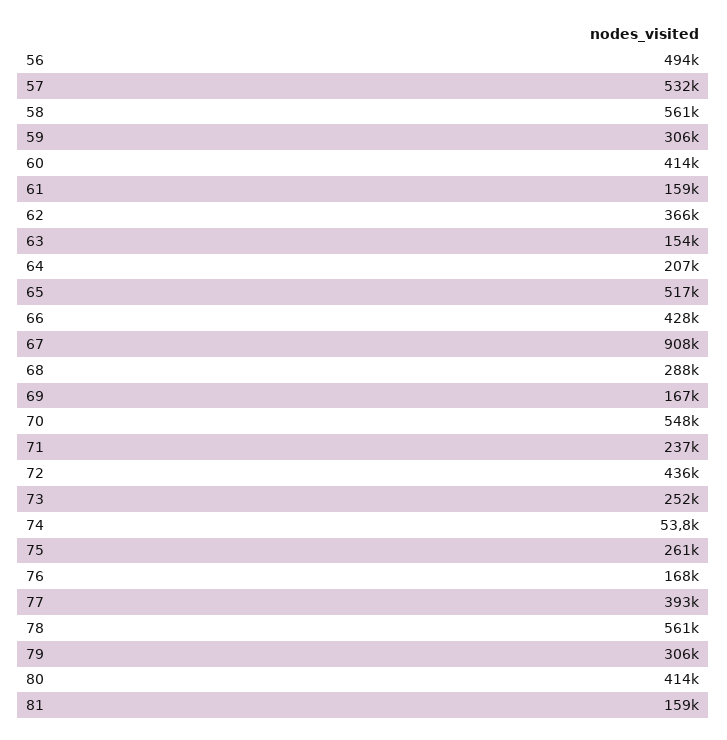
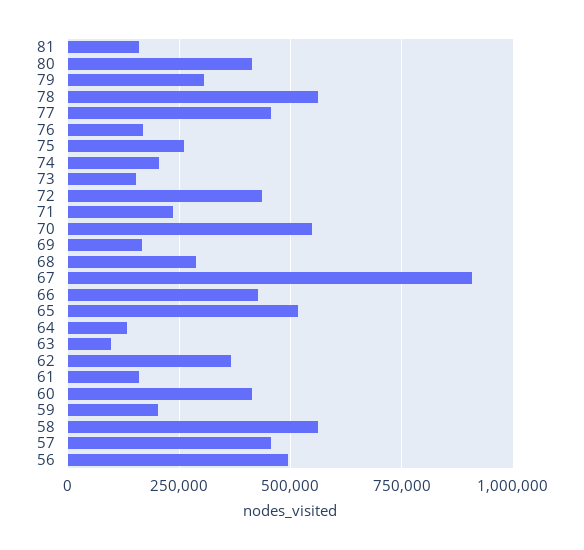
  {
    "56": 494000,
-   "57": 532000,
+   "57": 450000,
    "58": 561000,
-   "59": 306000,
+   "59": 200000,
    "60": 414000,
    "61": 159000,
    "62": 366000,
-   "63": 154000,
+   "63": 100000,
-   "64": 207000,
+   "64": 125000,
    "65": 517000,
    "66": 428000,
    "67": 908000,
    "68": 288000,
    "69": 167000,
    "70": 548000,
    "71": 237000,
    "72": 436000,
-   "73": 252000,
+   "73": 150000,
-   "74": 53800,
+   "74": 200000,
    "75": 261000,
    "76": 168000,
-   "77": 393000,
+   "77": 450000,
    "78": 561000,
    "79": 306000,
    "80": 414000,
    "81": 159000
  }

